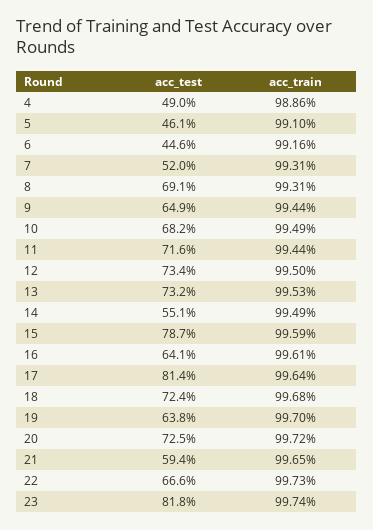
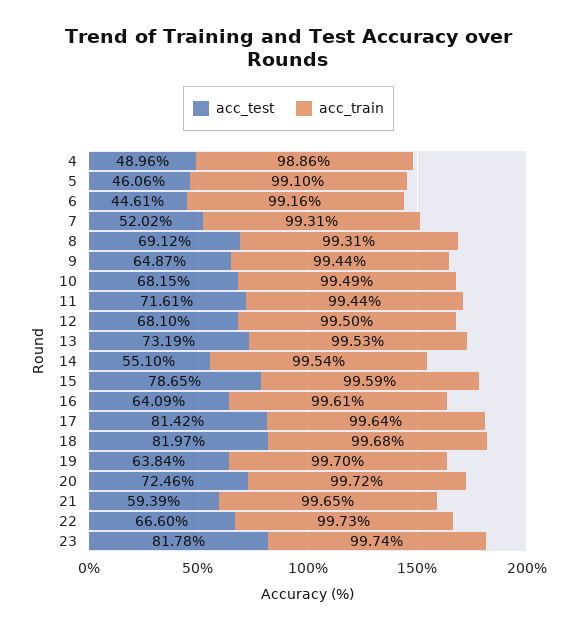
  {
    "acc_test": {
      "4": 48.96,
      "5": 46.06,
      "6": 44.61,
      "7": 52.02,
      "8": 69.12,
      "9": 64.87,
      "10": 68.15,
      "11": 71.61,
-     "12": 73.4,
+     "12": 68.1,
      "13": 73.19,
      "14": 55.1,
      "15": 78.65,
      "16": 64.09,
      "17": 81.42,
-     "18": 72.4,
+     "18": 81.97,
      "19": 63.84,
      "20": 72.46,
      "21": 59.39,
      "22": 66.6,
      "23": 81.78
    },
    "acc_train": {
      "4": 98.86,
      "5": 99.1,
      "6": 99.16,
      "7": 99.31,
      "8": 99.31,
      "9": 99.44,
      "10": 99.49,
      "11": 99.44,
      "12": 99.5,
      "13": 99.53,
-     "14": 99.49,
+     "14": 99.54,
      "15": 99.59,
      "16": 99.61,
      "17": 99.64,
      "18": 99.68,
      "19": 99.7,
      "20": 99.72,
      "21": 99.65,
      "22": 99.73,
      "23": 99.74
    }
  }

